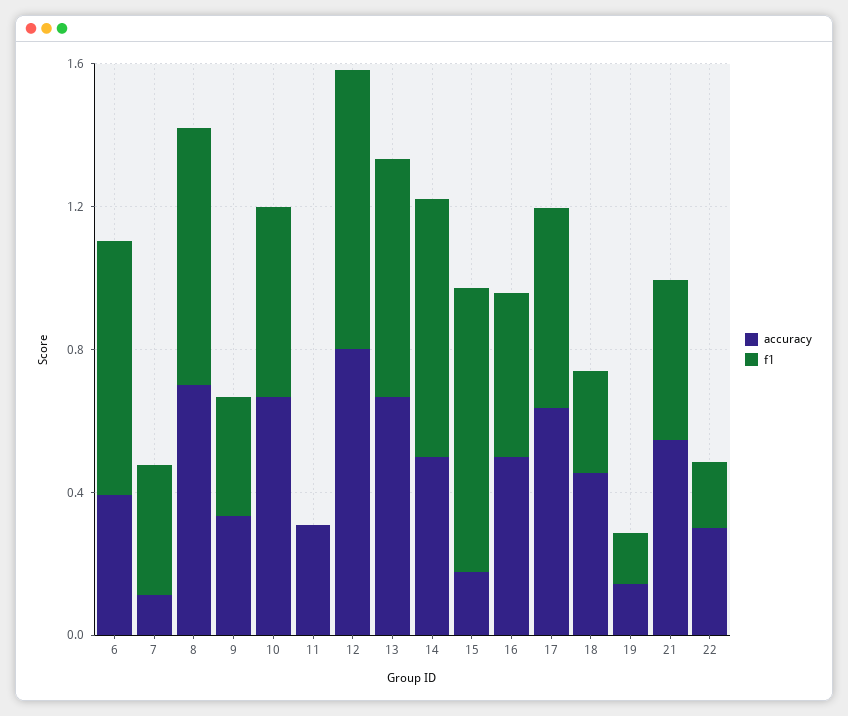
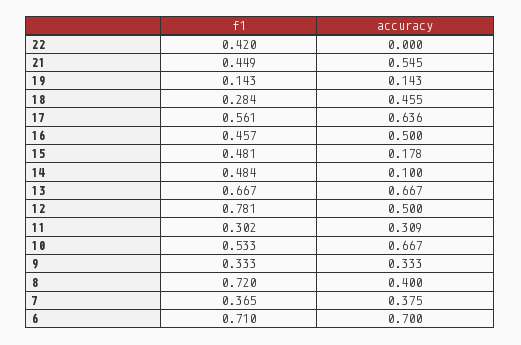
  {
    "accuracy": {
-     "6": 0.4,
+     "6": 0.7,
-     "7": 0.1,
+     "7": 0.375,
-     "8": 0.7,
+     "8": 0.4,
      "9": 0.333,
      "10": 0.667,
      "11": 0.309,
-     "12": 0.8,
+     "12": 0.5,
      "13": 0.667,
-     "14": 0.5,
+     "14": 0.1,
      "15": 0.178,
      "16": 0.5,
      "17": 0.636,
      "18": 0.455,
      "19": 0.143,
      "21": 0.545,
-     "22": 0.3
+     "22": 0
    },
    "f1": {
      "6": 0.71,
      "7": 0.365,
      "8": 0.72,
      "9": 0.333,
      "10": 0.533,
-     "11": 0,
+     "11": 0.302,
      "12": 0.781,
      "13": 0.667,
-     "14": 0.7,
+     "14": 0.484,
-     "15": 0.8,
+     "15": 0.481,
      "16": 0.457,
      "17": 0.561,
      "18": 0.284,
      "19": 0.143,
      "21": 0.449,
-     "22": 0.2
+     "22": 0.42
    }
  }

